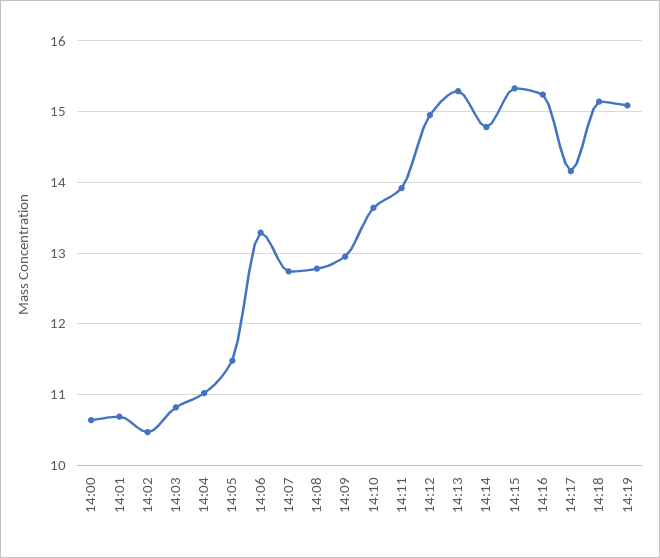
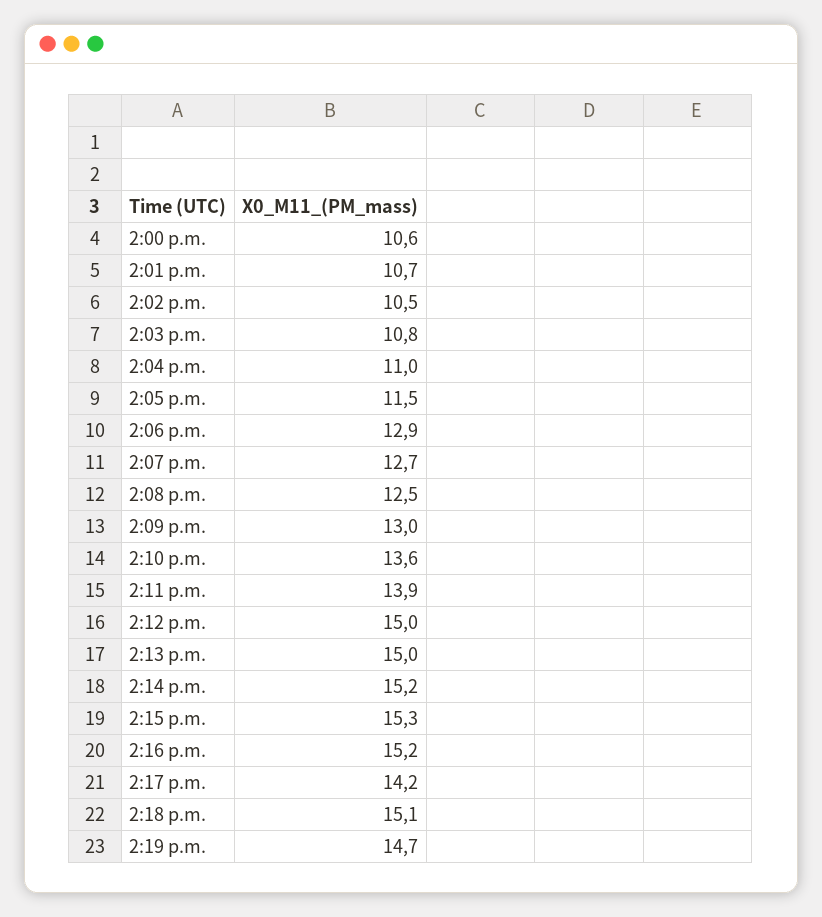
  {
    "14:00": 10.6,
    "14:01": 10.7,
    "14:02": 10.5,
    "14:03": 10.8,
    "14:04": 11,
    "14:05": 11.5,
-   "14:06": 13.3,
+   "14:06": 12.9,
    "14:07": 12.7,
-   "14:08": 12.8,
+   "14:08": 12.5,
    "14:09": 13,
    "14:10": 13.6,
    "14:11": 13.9,
    "14:12": 15,
-   "14:13": 15.3,
+   "14:13": 15,
-   "14:14": 14.8,
+   "14:14": 15.2,
    "14:15": 15.3,
    "14:16": 15.2,
    "14:17": 14.2,
    "14:18": 15.1,
-   "14:19": 15.1
+   "14:19": 14.7
  }

